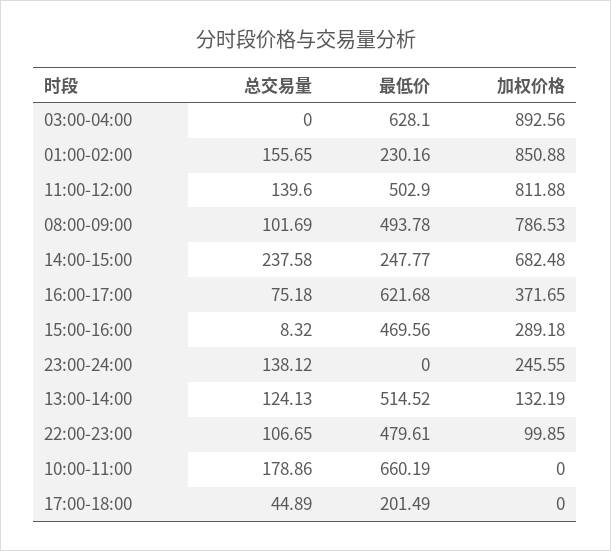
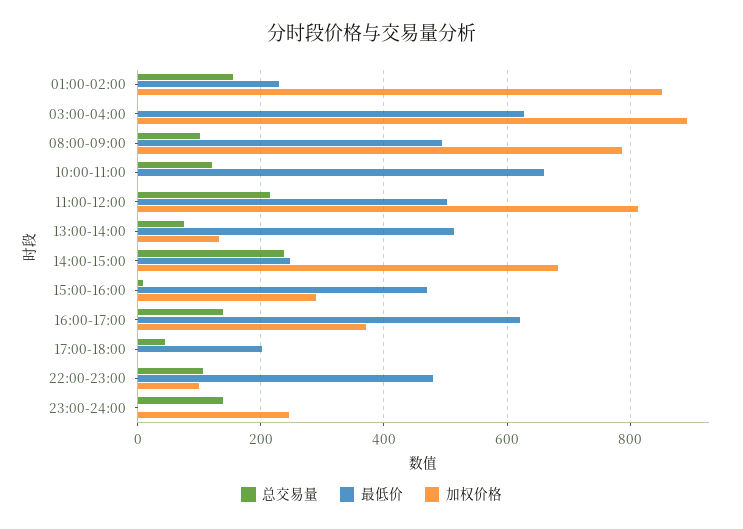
  {
    "总交易量": {
      "03:00-04:00": 0,
      "01:00-02:00": 155.65,
-     "11:00-12:00": 139.6,
+     "11:00-12:00": 220,
      "08:00-09:00": 101.69,
      "14:00-15:00": 237.58,
-     "16:00-17:00": 75.18,
+     "16:00-17:00": 140,
      "15:00-16:00": 8.32,
      "23:00-24:00": 138.12,
-     "13:00-14:00": 124.13,
+     "13:00-14:00": 80,
      "22:00-23:00": 106.65,
-     "10:00-11:00": 178.86,
+     "10:00-11:00": 120,
      "17:00-18:00": 44.89
    },
    "最低价": {
      "03:00-04:00": 628.1,
      "01:00-02:00": 230.16,
      "11:00-12:00": 502.9,
      "08:00-09:00": 493.78,
      "14:00-15:00": 247.77,
      "16:00-17:00": 621.68,
      "15:00-16:00": 469.56,
      "23:00-24:00": 0,
      "13:00-14:00": 514.52,
      "22:00-23:00": 479.61,
      "10:00-11:00": 660.19,
      "17:00-18:00": 201.49
    },
    "加权价格": {
      "03:00-04:00": 892.56,
      "01:00-02:00": 850.88,
      "11:00-12:00": 811.88,
      "08:00-09:00": 786.53,
      "14:00-15:00": 682.48,
      "16:00-17:00": 371.65,
      "15:00-16:00": 289.18,
      "23:00-24:00": 245.55,
      "13:00-14:00": 132.19,
      "22:00-23:00": 99.85,
      "10:00-11:00": 0,
      "17:00-18:00": 0
    }
  }

